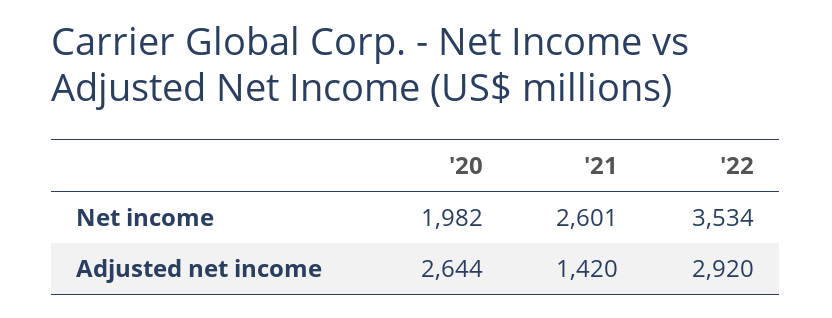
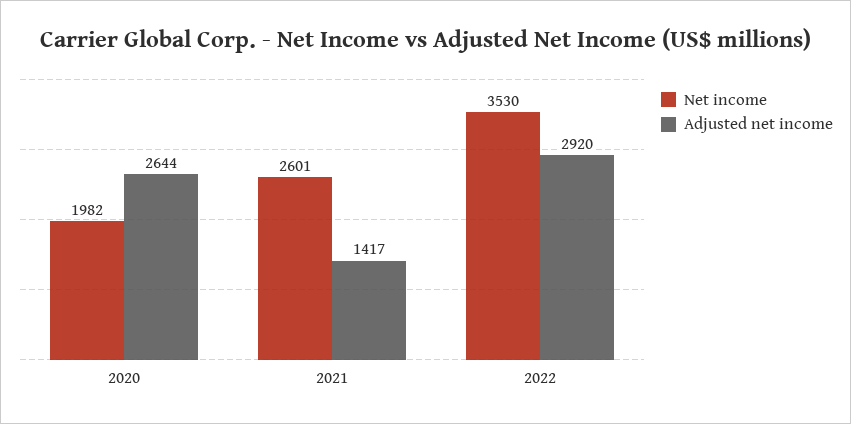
  {
    "Net income": {
      "'20": 1982,
      "'21": 2601,
-     "'22": 3534
+     "'22": 3530
    },
    "Adjusted net income": {
      "'20": 2644,
-     "'21": 1420,
+     "'21": 1417,
      "'22": 2920
    }
  }

